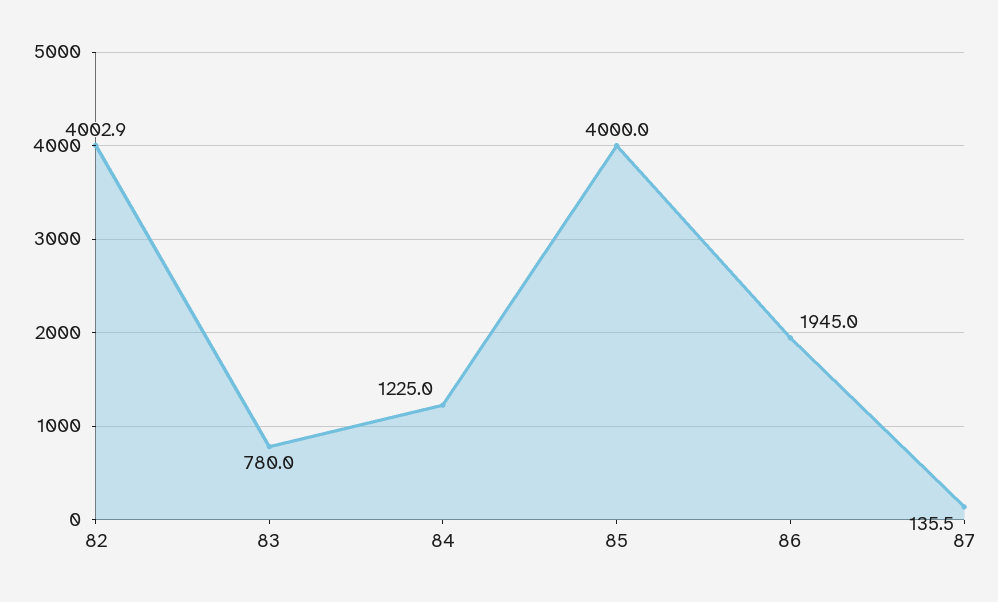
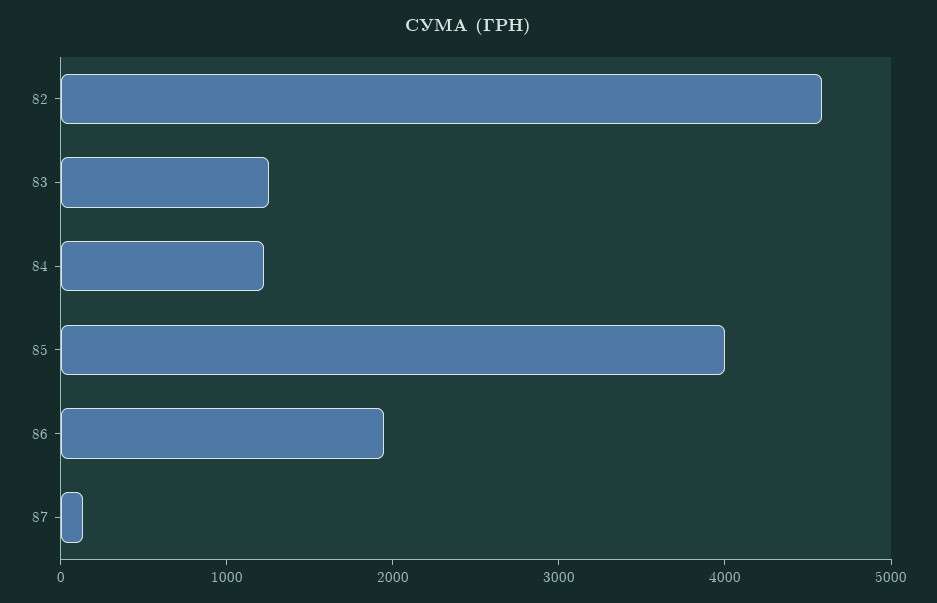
  {
-   "82": 4002.9,
+   "82": 4600,
-   "83": 780,
+   "83": 1200,
    "84": 1225,
    "85": 4000,
    "86": 1945,
    "87": 135.5
  }

